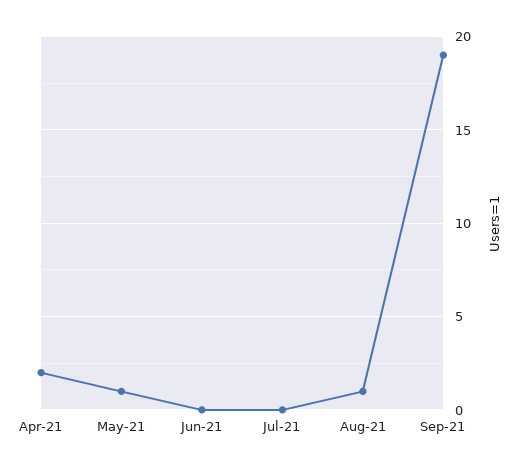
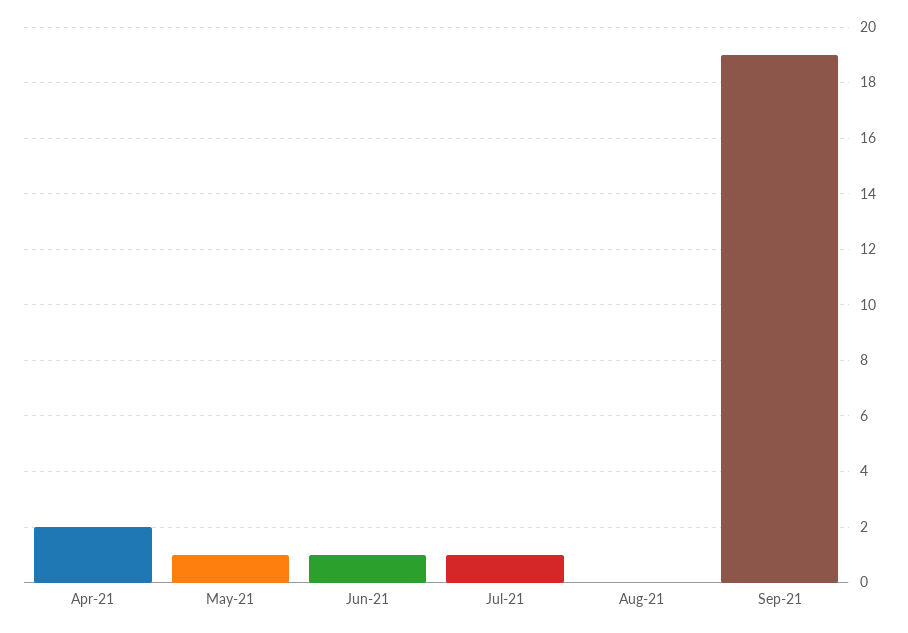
  {
    "Apr-21": 2,
    "May-21": 1,
-   "Jun-21": 0,
+   "Jun-21": 1,
-   "Jul-21": 0,
+   "Jul-21": 1,
-   "Aug-21": 1,
+   "Aug-21": 0,
    "Sep-21": 19
  }

